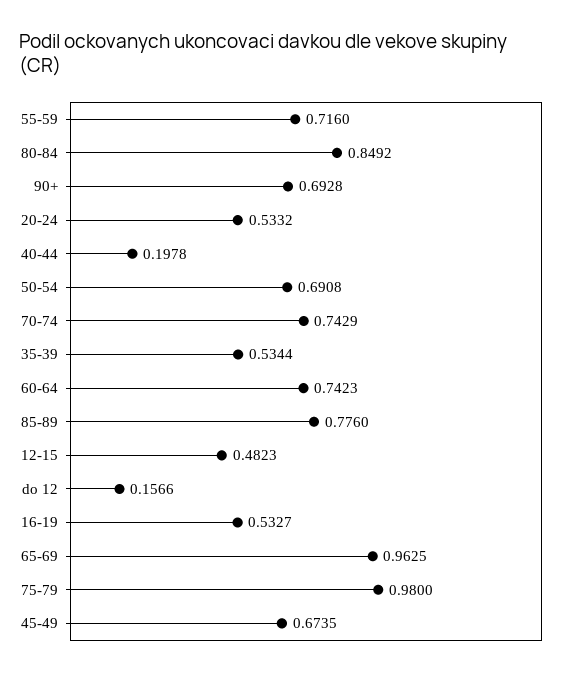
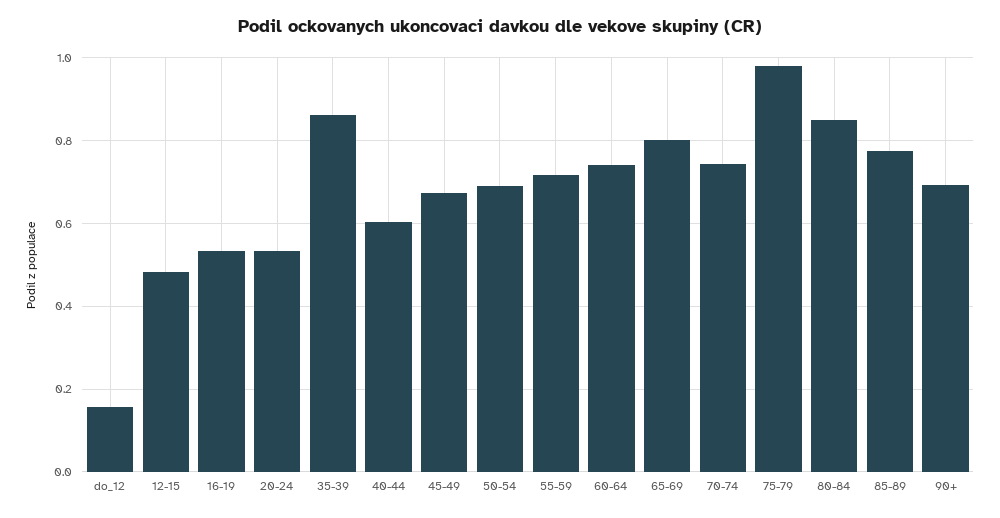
  {
    "55-59": 0.716,
    "80-84": 0.8492,
    "90+": 0.6928,
    "20-24": 0.5332,
-   "40-44": 0.1978,
+   "40-44": 0.6,
    "50-54": 0.6908,
    "70-74": 0.7429,
-   "35-39": 0.5344,
+   "35-39": 0.86,
    "60-64": 0.7423,
    "85-89": 0.776,
    "12-15": 0.4823,
    "do 12": 0.1566,
    "16-19": 0.5327,
-   "65-69": 0.9625,
+   "65-69": 0.8,
    "75-79": 0.98,
    "45-49": 0.6735
  }

